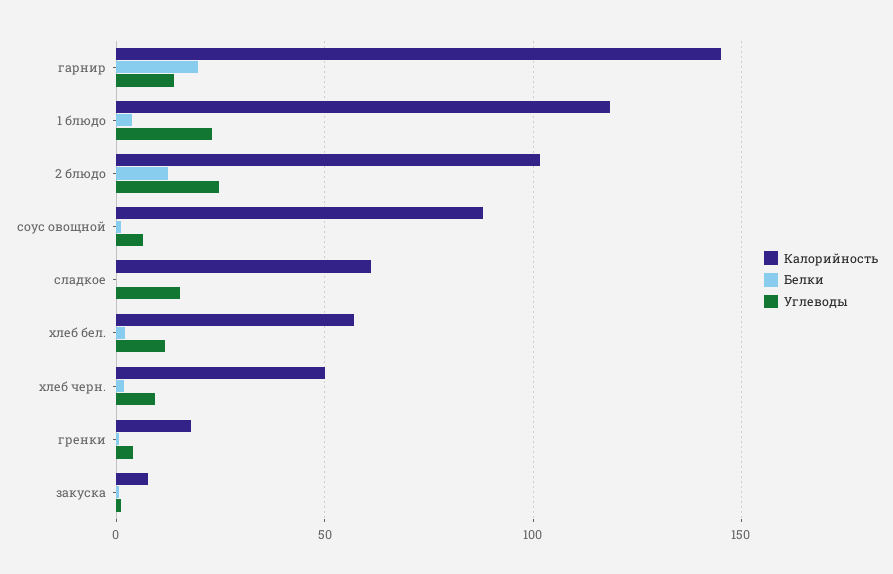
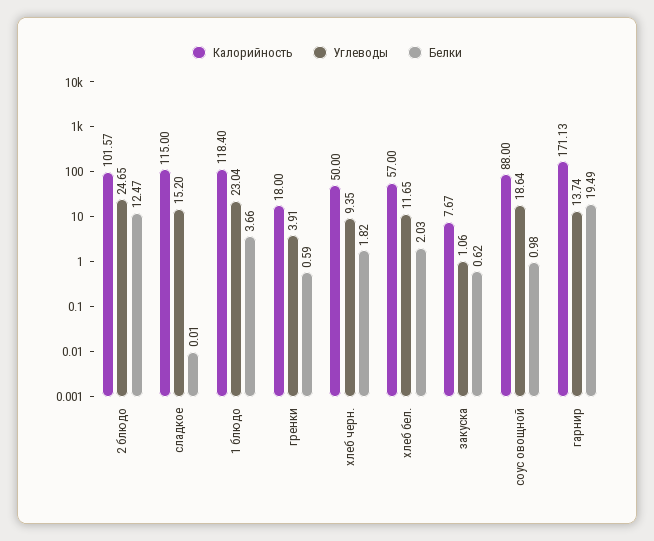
  {
    "Калорийность": {
-     "гарнир": 145,
+     "гарнир": 171.13,
      "1 блюдо": 118.4,
      "2 блюдо": 101.57,
      "соус овощной": 88,
-     "сладкое": 60,
+     "сладкое": 115,
      "хлеб бел.": 57,
      "хлеб черн.": 50,
      "гренки": 18,
      "закуска": 7.67
    },
    "Белки": {
      "гарнир": 19.49,
      "1 блюдо": 3.66,
      "2 блюдо": 12.47,
      "соус овощной": 0.98,
      "сладкое": 0.01,
      "хлеб бел.": 2.03,
      "хлеб черн.": 1.82,
      "гренки": 0.59,
      "закуска": 0.62
    },
    "Углеводы": {
      "гарнир": 13.74,
      "1 блюдо": 23.04,
      "2 блюдо": 24.65,
-     "соус овощной": 5,
+     "соус овощной": 18.64,
      "сладкое": 15.2,
      "хлеб бел.": 11.65,
      "хлеб черн.": 9.35,
      "гренки": 3.91,
      "закуска": 1.06
    }
  }

